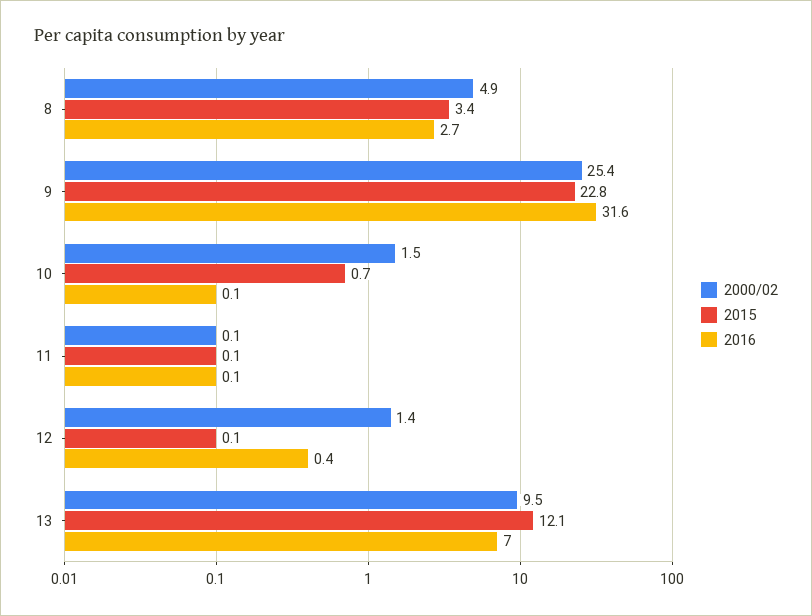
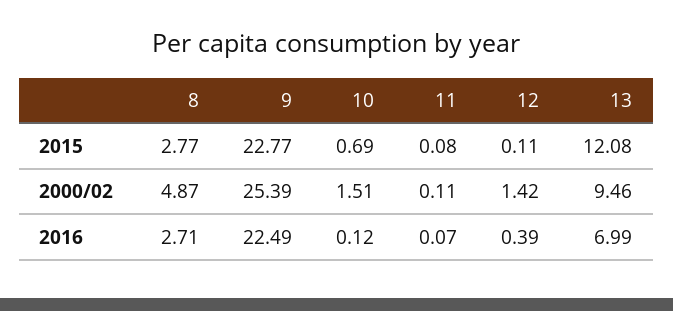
  {
    "2000/02": {
      "8": 4.87,
      "9": 25.39,
      "10": 1.51,
      "11": 0.11,
      "12": 1.42,
      "13": 9.46
    },
    "2015": {
-     "8": 3.4,
+     "8": 2.77,
      "9": 22.77,
      "10": 0.69,
      "11": 0.08,
      "12": 0.11,
      "13": 12.08
    },
    "2016": {
      "8": 2.71,
-     "9": 31.6,
+     "9": 22.49,
      "10": 0.12,
      "11": 0.07,
      "12": 0.39,
      "13": 6.99
    }
  }

